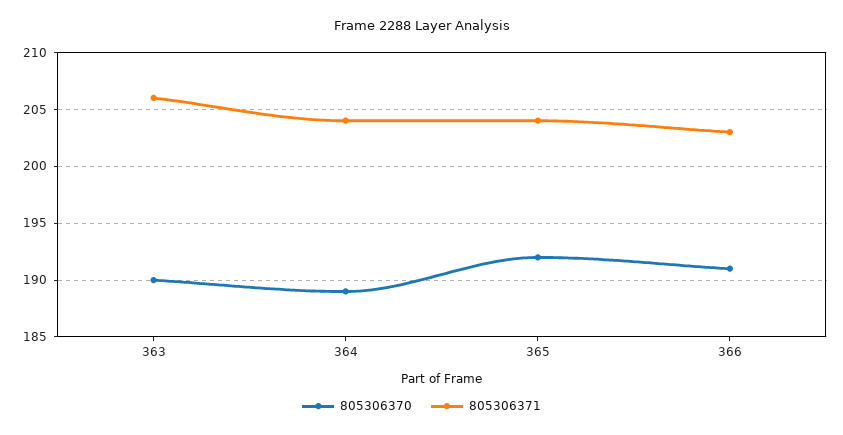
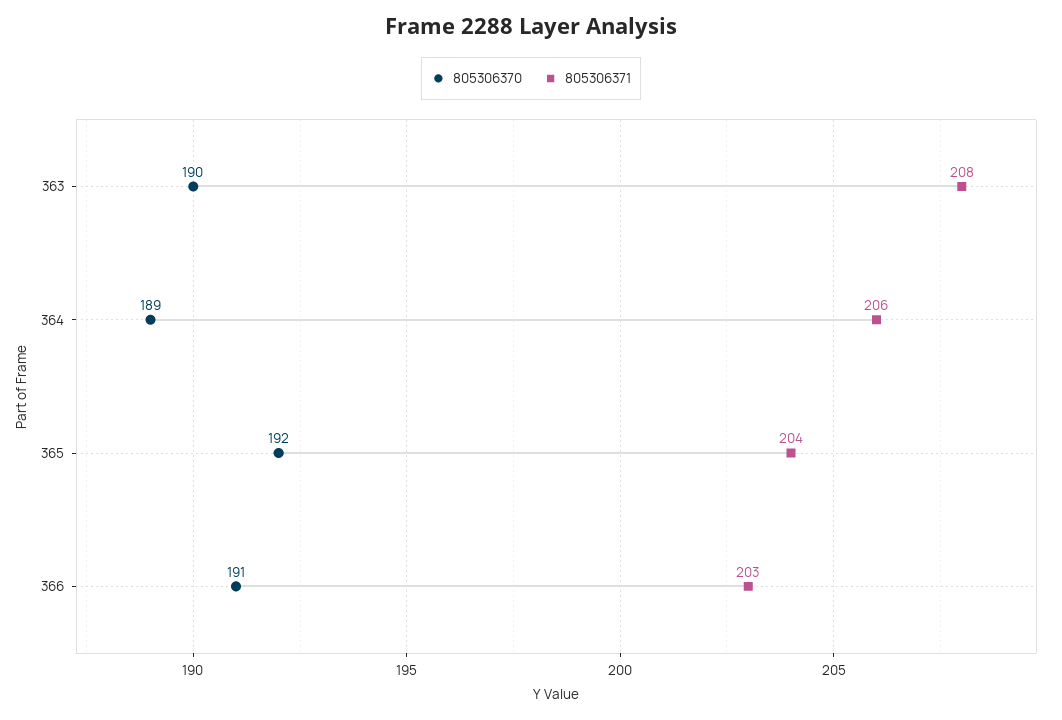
  {
    "805306370": {
      "363": 190,
      "364": 189,
      "365": 192,
      "366": 191
    },
    "805306371": {
-     "363": 206,
+     "363": 208,
-     "364": 204,
+     "364": 206,
      "365": 204,
      "366": 203
    }
  }

